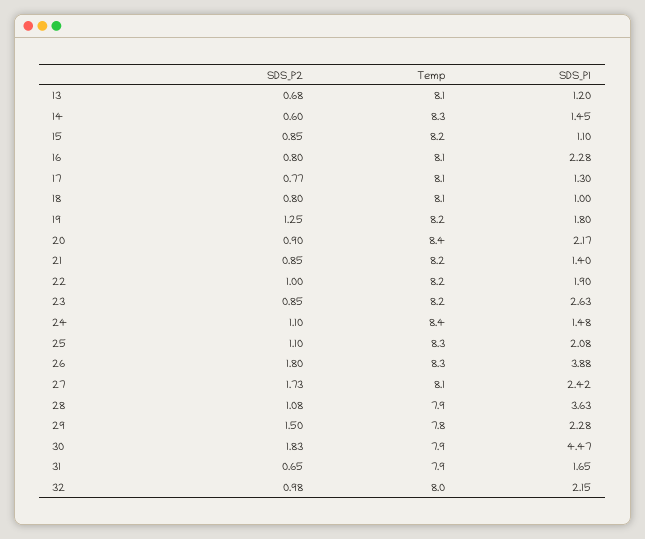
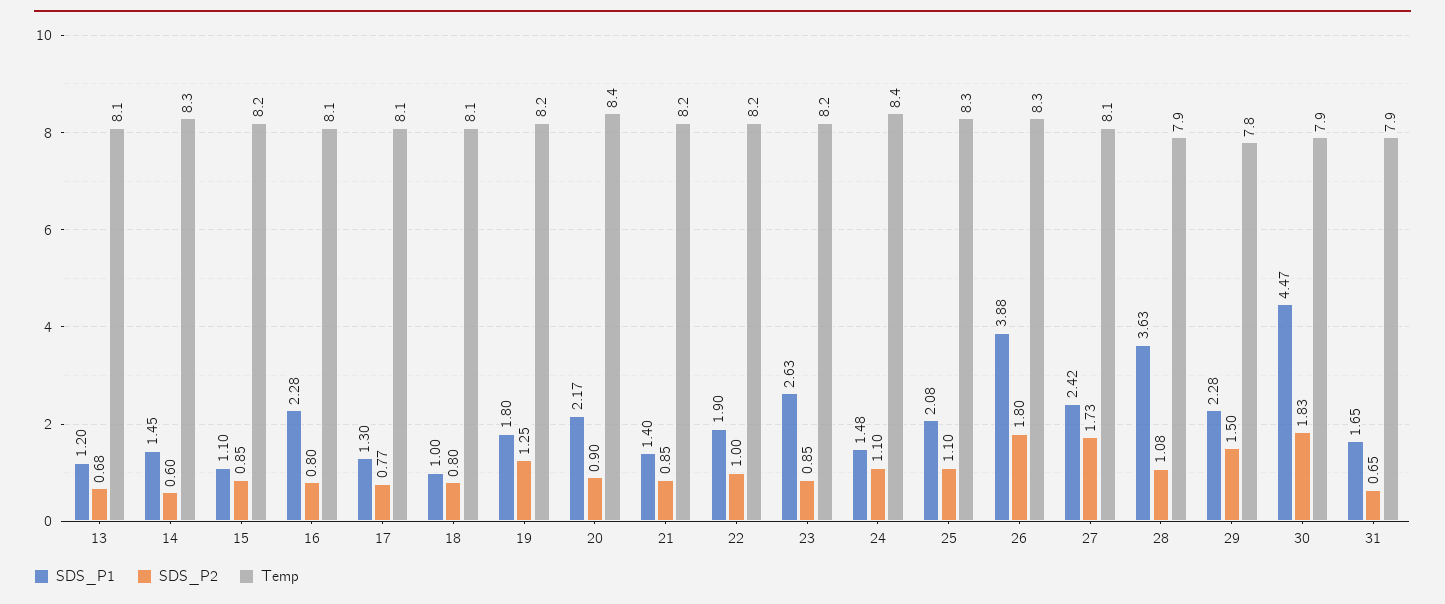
  {
    "SDS_P2": {
      "13": 0.68,
      "14": 0.6,
      "15": 0.85,
      "16": 0.8,
      "17": 0.77,
      "18": 0.8,
      "19": 1.25,
      "20": 0.9,
      "21": 0.85,
      "22": 1,
      "23": 0.85,
      "24": 1.1,
      "25": 1.1,
      "26": 1.8,
      "27": 1.73,
      "28": 1.08,
      "29": 1.5,
      "30": 1.83,
-     "31": 0.65,
+     "31": 0.65
-     "32": 0.98
    },
    "Temp": {
      "13": 8.1,
      "14": 8.3,
      "15": 8.2,
      "16": 8.1,
      "17": 8.1,
      "18": 8.1,
      "19": 8.2,
      "20": 8.4,
      "21": 8.2,
      "22": 8.2,
      "23": 8.2,
      "24": 8.4,
      "25": 8.3,
      "26": 8.3,
      "27": 8.1,
      "28": 7.9,
      "29": 7.8,
      "30": 7.9,
-     "31": 7.9,
+     "31": 7.9
-     "32": 8
    },
    "SDS_P1": {
      "13": 1.2,
      "14": 1.45,
      "15": 1.1,
      "16": 2.28,
      "17": 1.3,
      "18": 1,
      "19": 1.8,
      "20": 2.17,
      "21": 1.4,
      "22": 1.9,
      "23": 2.63,
      "24": 1.48,
      "25": 2.08,
      "26": 3.88,
      "27": 2.42,
      "28": 3.63,
      "29": 2.28,
      "30": 4.47,
-     "31": 1.65,
+     "31": 1.65
-     "32": 2.15
    }
  }

